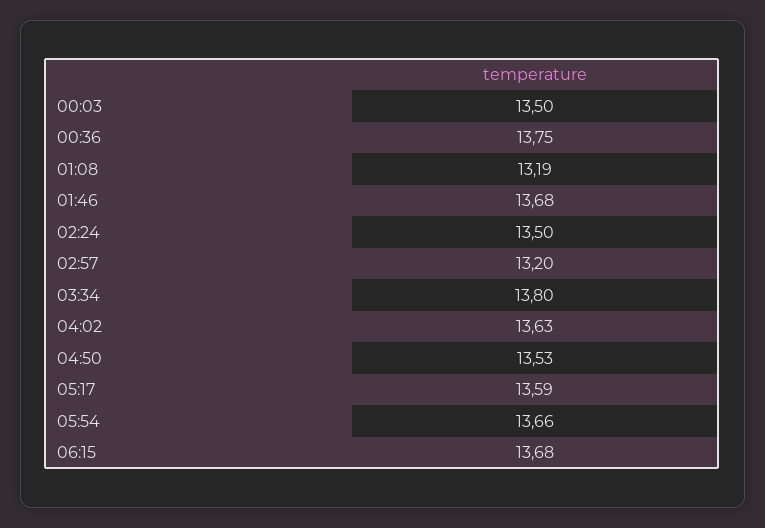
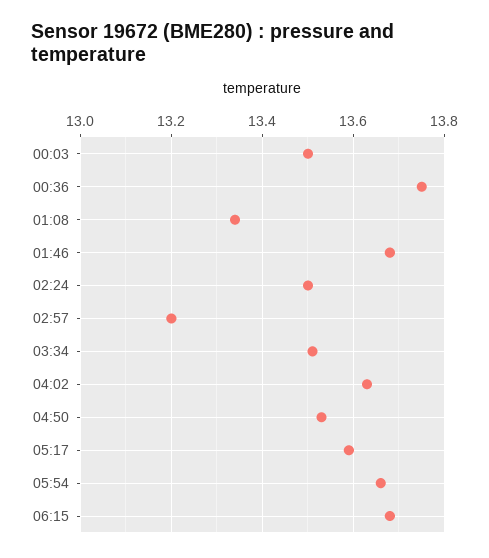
  {
    "00:03": 13.5,
    "00:36": 13.75,
-   "01:08": 13.19,
+   "01:08": 13.35,
    "01:46": 13.68,
    "02:24": 13.5,
    "02:57": 13.2,
-   "03:34": 13.8,
+   "03:34": 13.5,
    "04:02": 13.63,
    "04:50": 13.53,
    "05:17": 13.59,
    "05:54": 13.66,
    "06:15": 13.68
  }

